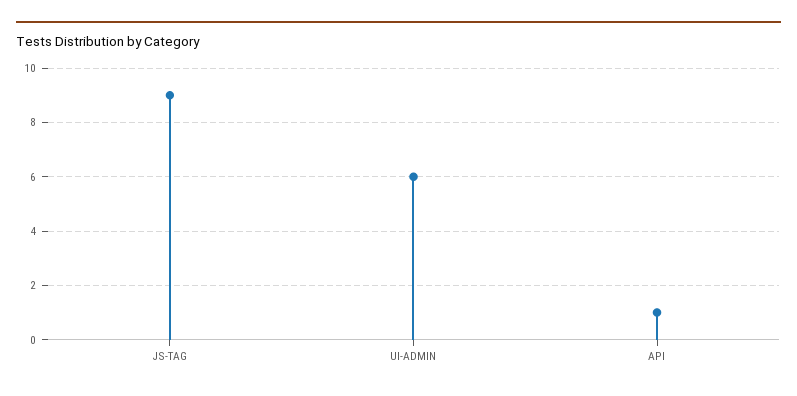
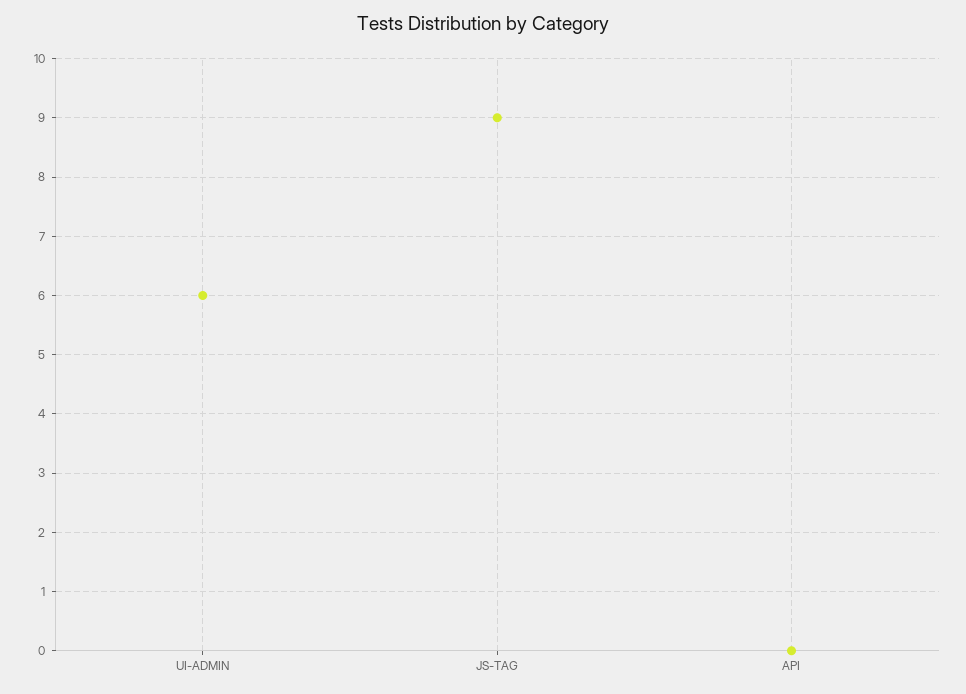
  {
    "JS-TAG": 9,
    "UI-ADMIN": 6,
-   "API": 1
+   "API": 0
  }

